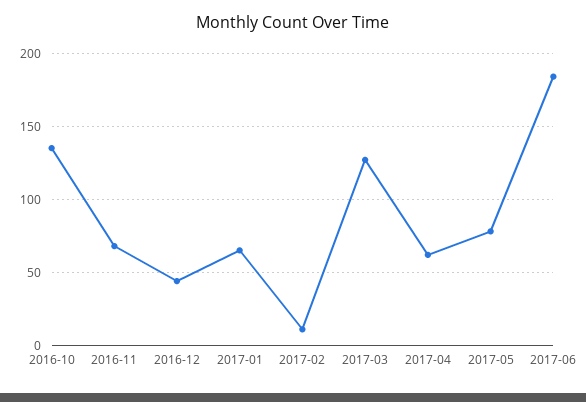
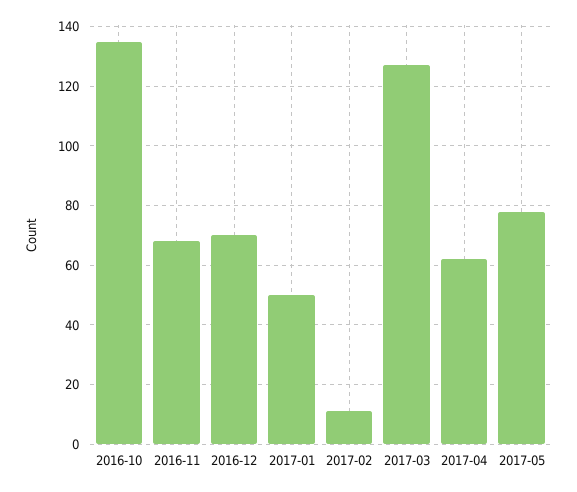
  {
    "2016-10": 135,
    "2016-11": 70,
-   "2016-12": 45,
+   "2016-12": 70,
-   "2017-01": 65,
+   "2017-01": 50,
    "2017-02": 10,
    "2017-03": 125,
    "2017-04": 60,
-   "2017-05": 80,
+   "2017-05": 80
-   "2017-06": 185
  }

